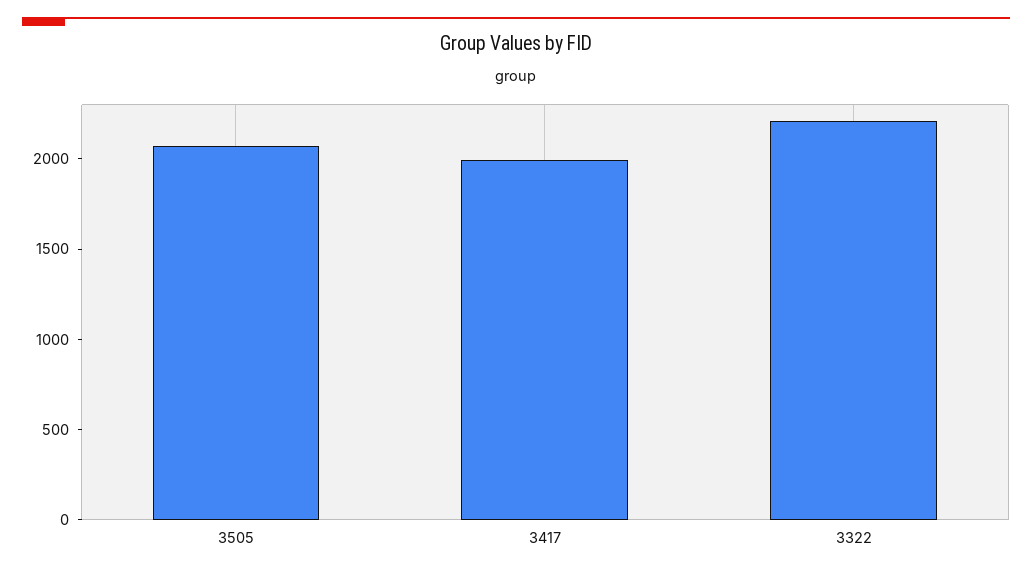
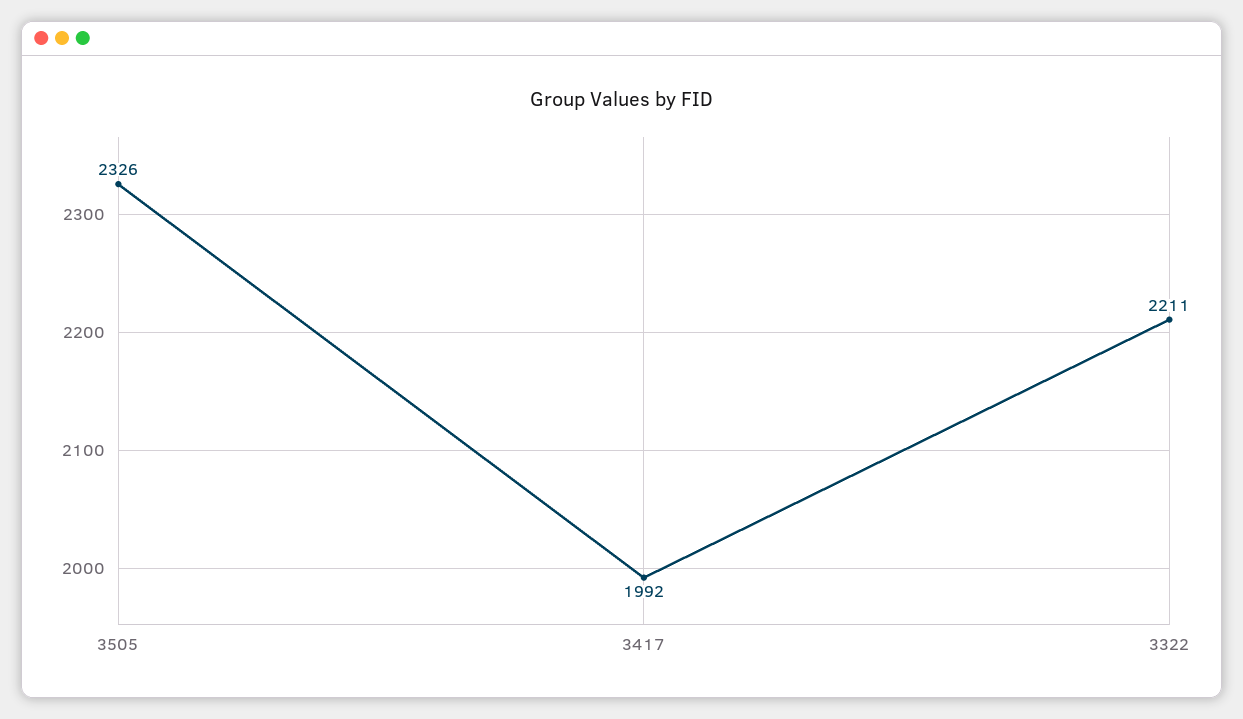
  {
-   "3505": 2100,
+   "3505": 2326,
    "3417": 1992,
    "3322": 2211
  }

